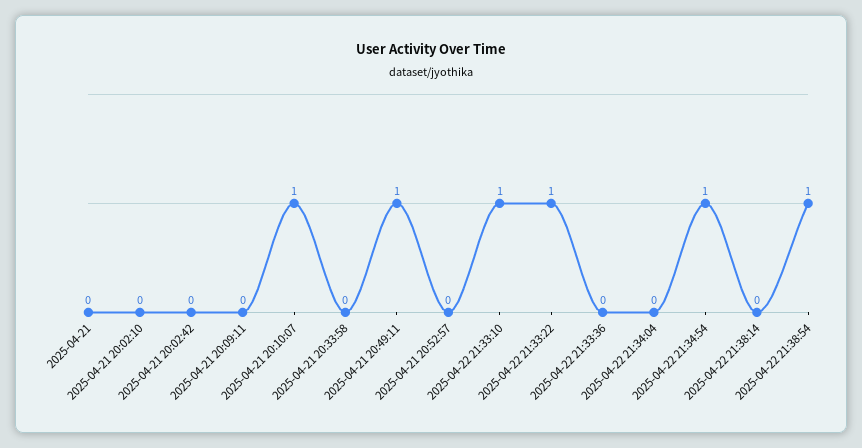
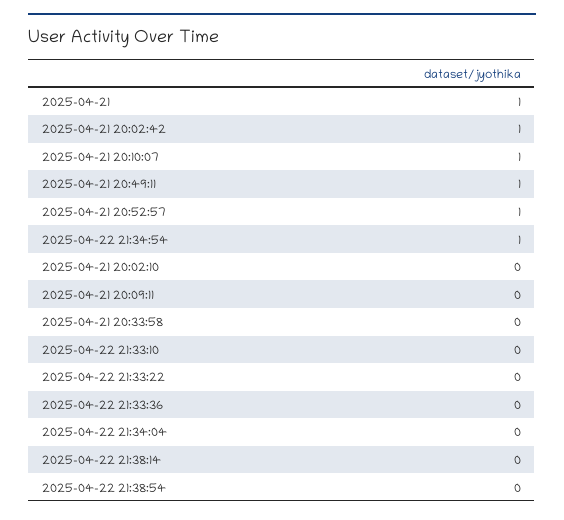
  {
-   "2025-04-21": 0,
+   "2025-04-21": 1,
    "2025-04-21 20:02:10": 0,
-   "2025-04-21 20:02:42": 0,
+   "2025-04-21 20:02:42": 1,
    "2025-04-21 20:09:11": 0,
    "2025-04-21 20:10:07": 1,
    "2025-04-21 20:33:58": 0,
    "2025-04-21 20:49:11": 1,
-   "2025-04-21 20:52:57": 0,
+   "2025-04-21 20:52:57": 1,
-   "2025-04-22 21:33:10": 1,
+   "2025-04-22 21:33:10": 0,
-   "2025-04-22 21:33:22": 1,
+   "2025-04-22 21:33:22": 0,
    "2025-04-22 21:33:36": 0,
    "2025-04-22 21:34:04": 0,
    "2025-04-22 21:34:54": 1,
    "2025-04-22 21:38:14": 0,
-   "2025-04-22 21:38:54": 1
+   "2025-04-22 21:38:54": 0
  }

